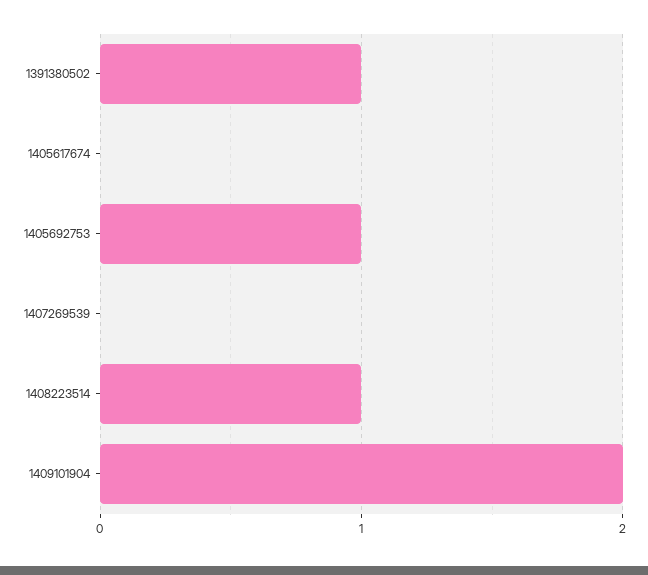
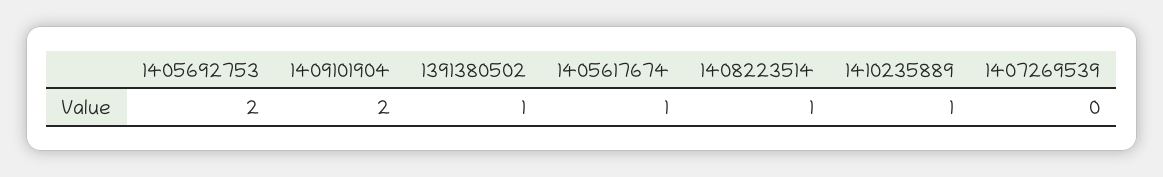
  {
    "1391380502": 1,
-   "1405617674": 0,
+   "1405617674": 1,
-   "1405692753": 1,
+   "1405692753": 2,
    "1407269539": 0,
    "1408223514": 1,
-   "1409101904": 2
+   "1409101904": 2,
+   "1410235889": 1
  }

